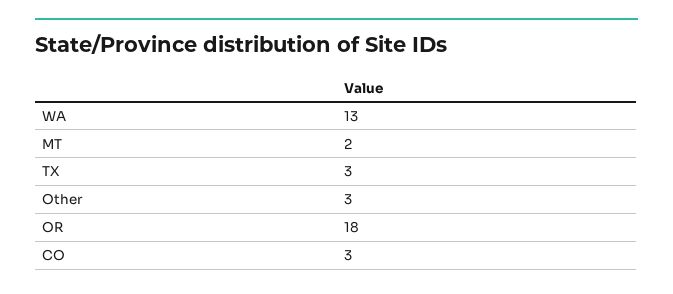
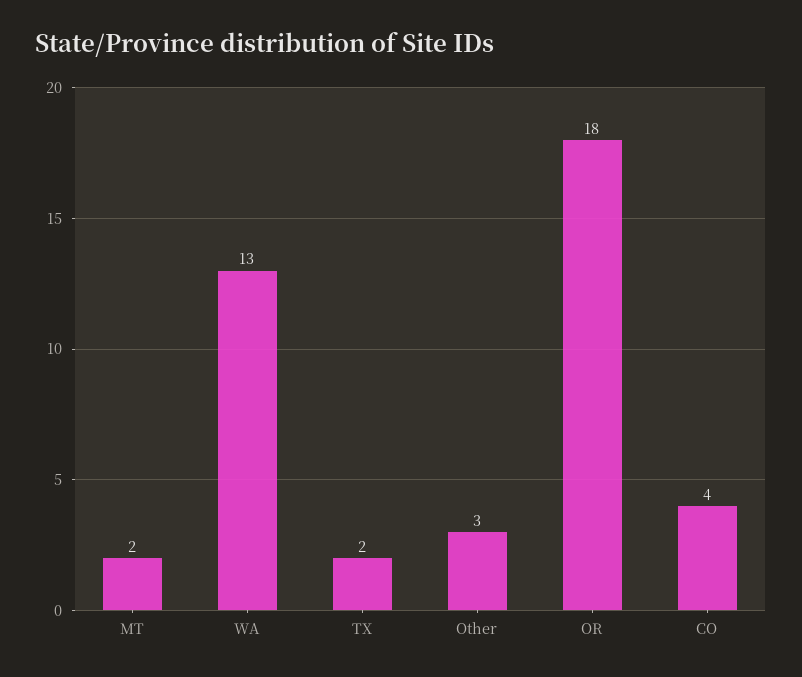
  {
    "WA": 13,
    "MT": 2,
-   "TX": 3,
+   "TX": 2,
    "Other": 3,
    "OR": 18,
-   "CO": 3
+   "CO": 4
  }

